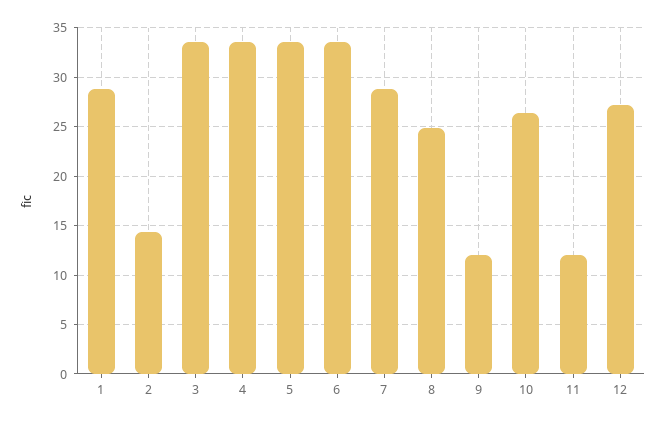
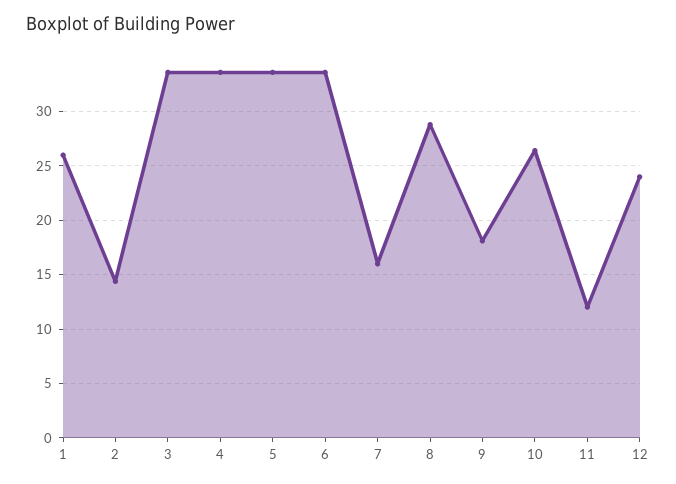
  {
-   "1": 29,
+   "1": 26,
    "2": 14,
    "3": 34,
    "4": 34,
    "5": 34,
    "6": 34,
-   "7": 29,
+   "7": 16,
-   "8": 25,
+   "8": 29,
-   "9": 12,
+   "9": 18,
    "10": 26,
    "11": 12,
-   "12": 27
+   "12": 24
  }

